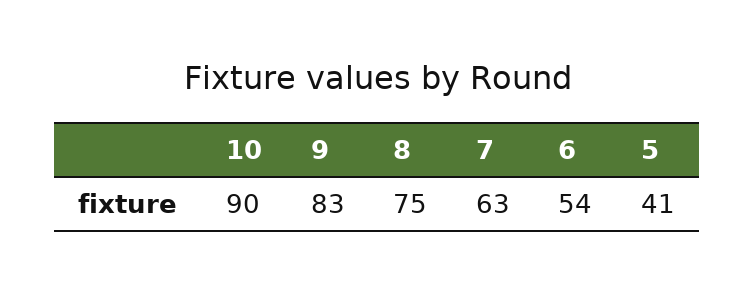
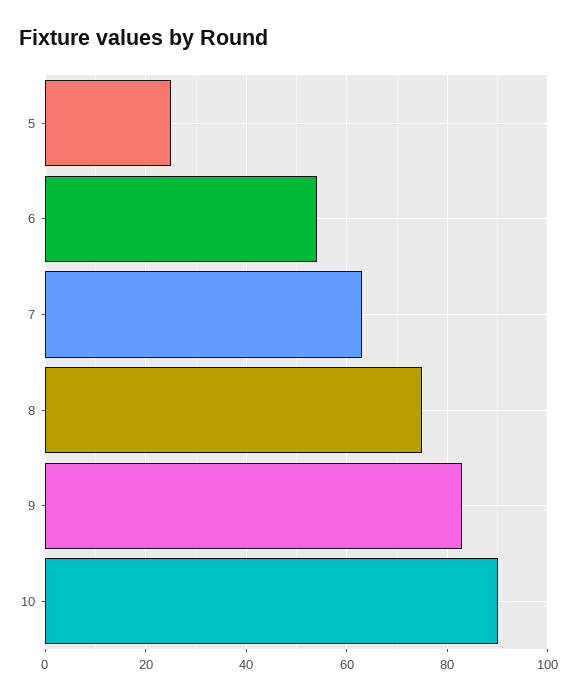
  {
    "10": 90,
    "9": 83,
    "8": 75,
    "7": 63,
    "6": 54,
-   "5": 41
+   "5": 25
  }

